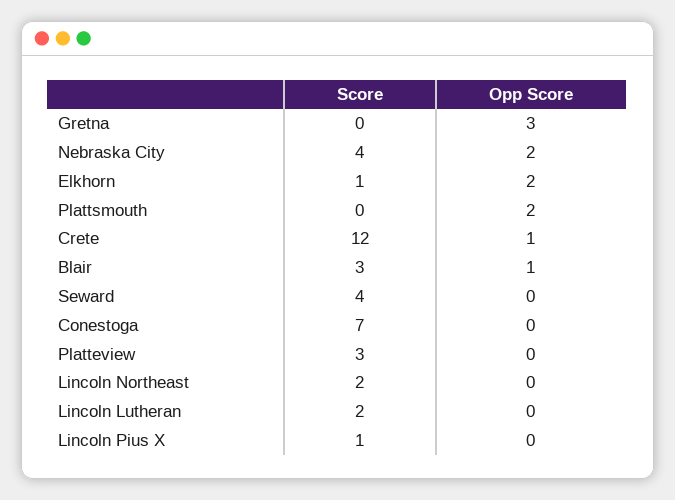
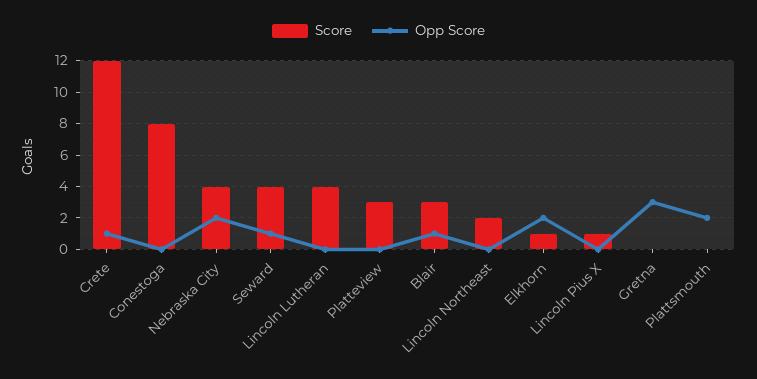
  {
    "Score": {
      "Gretna": 0,
      "Nebraska City": 4,
      "Elkhorn": 1,
      "Plattsmouth": 0,
      "Crete": 12,
      "Blair": 3,
      "Seward": 4,
-     "Conestoga": 7,
+     "Conestoga": 8,
      "Platteview": 3,
      "Lincoln Northeast": 2,
-     "Lincoln Lutheran": 2,
+     "Lincoln Lutheran": 4,
      "Lincoln Pius X": 1
    },
    "Opp Score": {
      "Gretna": 3,
      "Nebraska City": 2,
      "Elkhorn": 2,
      "Plattsmouth": 2,
      "Crete": 1,
      "Blair": 1,
-     "Seward": 0,
+     "Seward": 1,
      "Conestoga": 0,
      "Platteview": 0,
      "Lincoln Northeast": 0,
      "Lincoln Lutheran": 0,
      "Lincoln Pius X": 0
    }
  }

